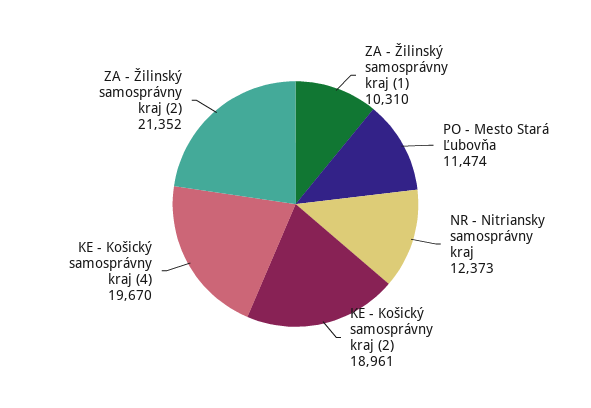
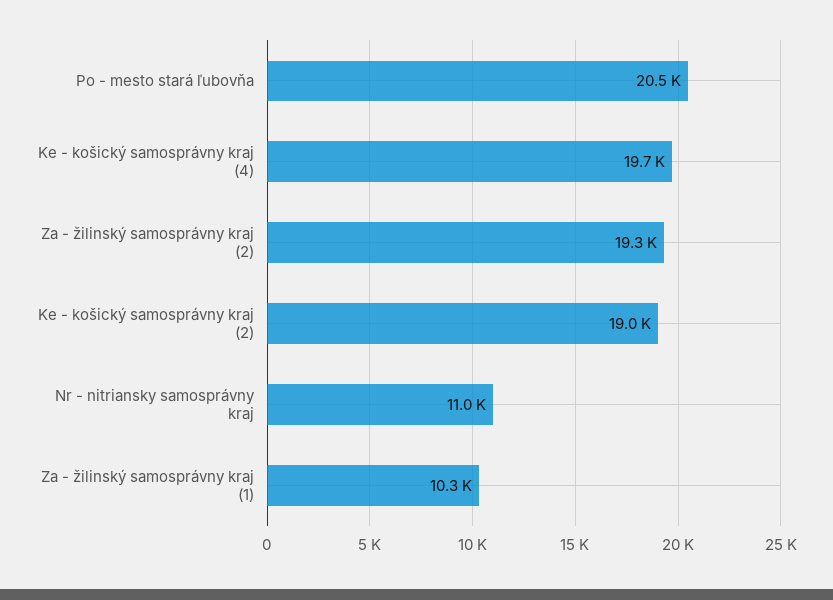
  {
    "ZA - Žilinský samosprávny kraj (1)": 10310,
-   "PO - Mesto Stará Ľubovňa": 11474,
+   "PO - Mesto Stará Ľubovňa": 20500,
-   "NR - Nitriansky samosprávny kraj": 12373,
+   "NR - Nitriansky samosprávny kraj": 11000,
    "KE - Košický samosprávny kraj (2)": 18961,
    "KE - Košický samosprávny kraj (4)": 19670,
-   "ZA - Žilinský samosprávny kraj (2)": 21352
+   "ZA - Žilinský samosprávny kraj (2)": 19300
  }

